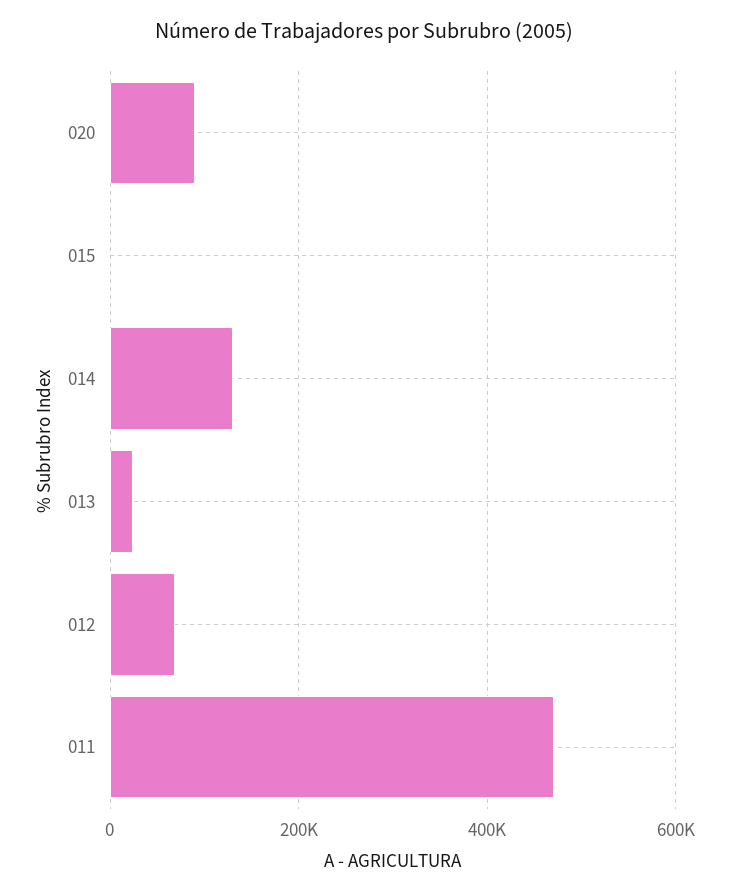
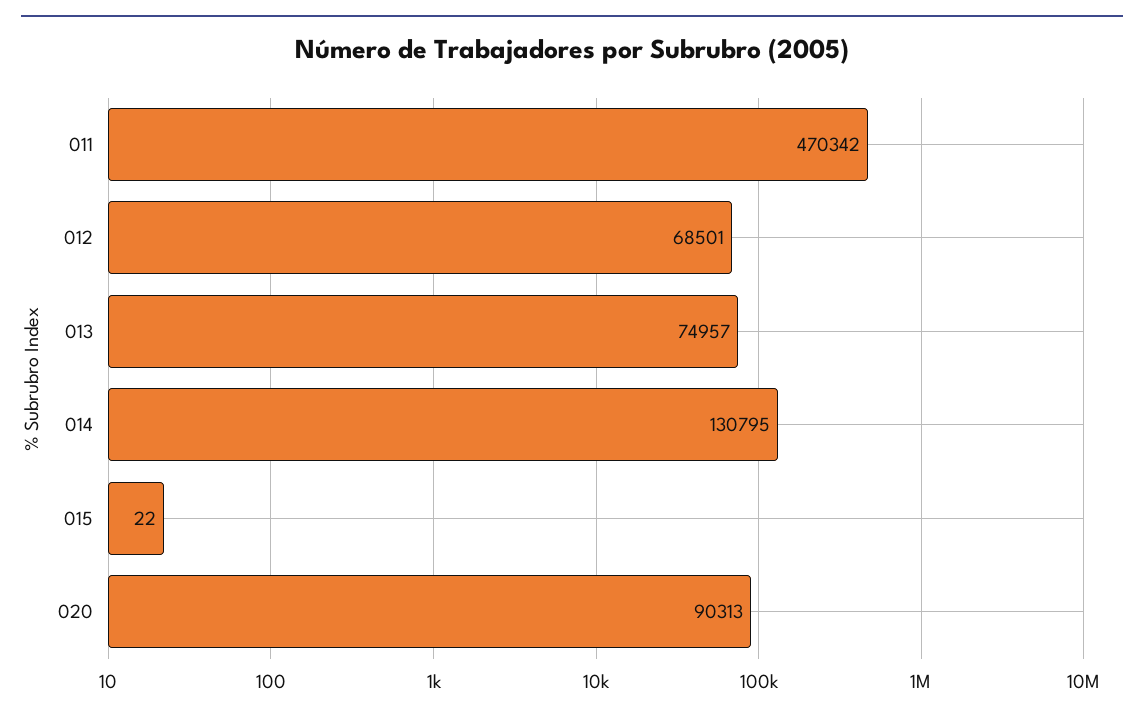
  {
    "020": 90313,
    "015": 22,
    "014": 130795,
-   "013": 20000,
+   "013": 74957,
    "012": 68501,
    "011": 470342
  }

